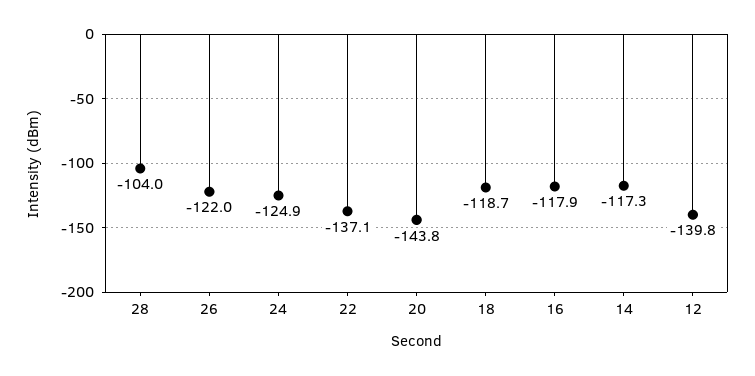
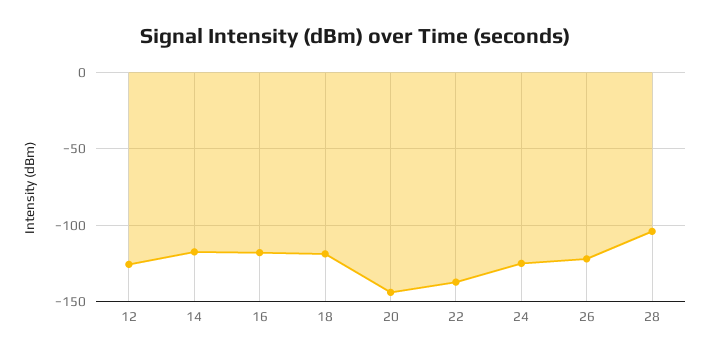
  {
    "28": -104,
    "26": -122,
    "24": -124.9,
    "22": -137.1,
    "20": -143.8,
    "18": -118.7,
    "16": -117.9,
    "14": -117.3,
-   "12": -139.8
+   "12": -125
  }

